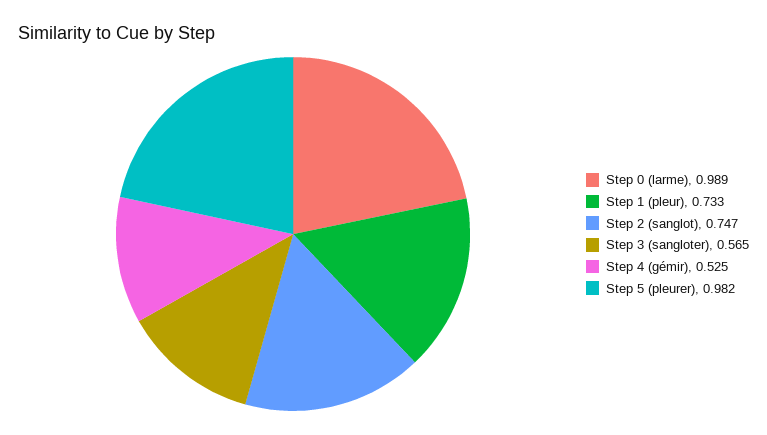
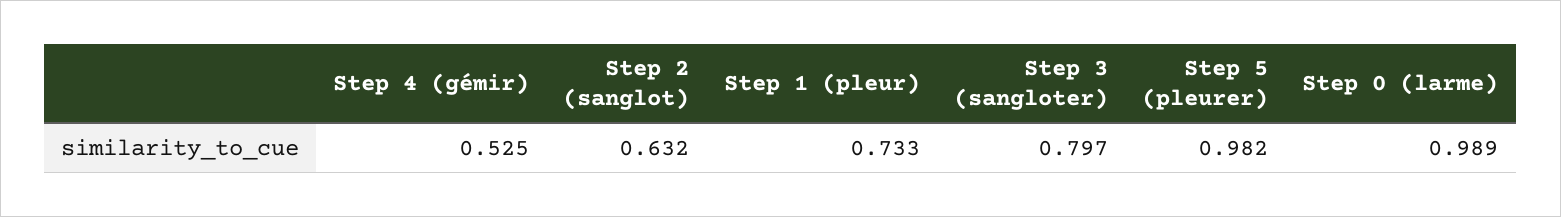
  {
    "Step 0 (larme)": 0.989,
    "Step 1 (pleur)": 0.733,
-   "Step 2 (sanglot)": 0.747,
+   "Step 2 (sanglot)": 0.632,
-   "Step 3 (sangloter)": 0.565,
+   "Step 3 (sangloter)": 0.797,
    "Step 4 (gémir)": 0.525,
    "Step 5 (pleurer)": 0.982
  }

